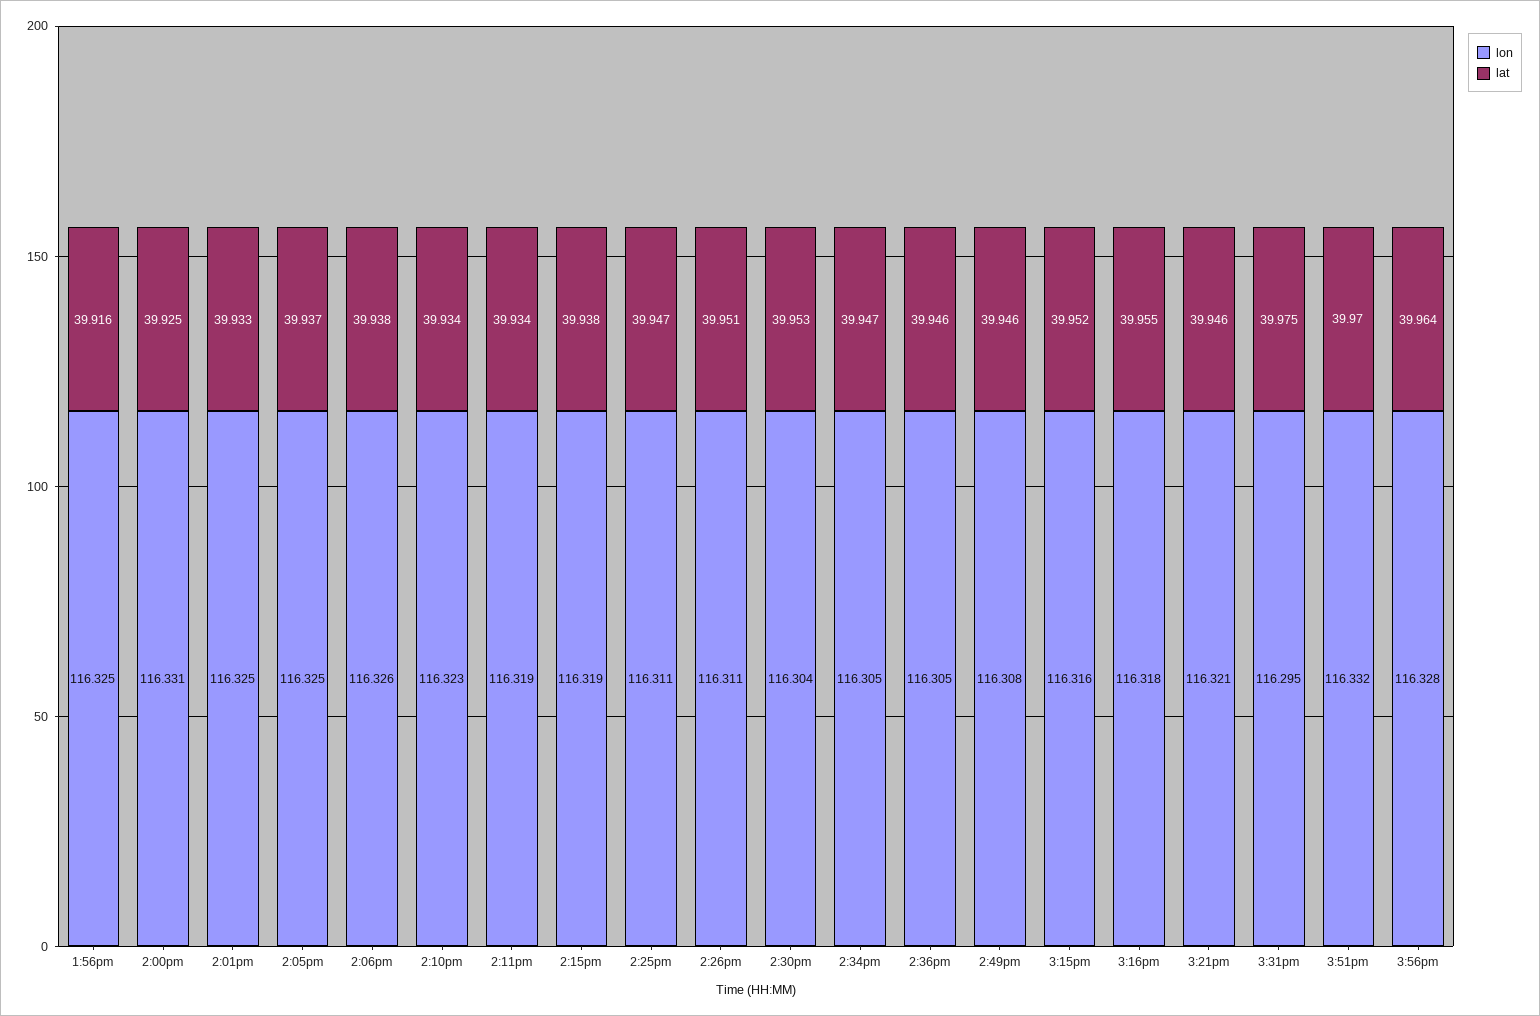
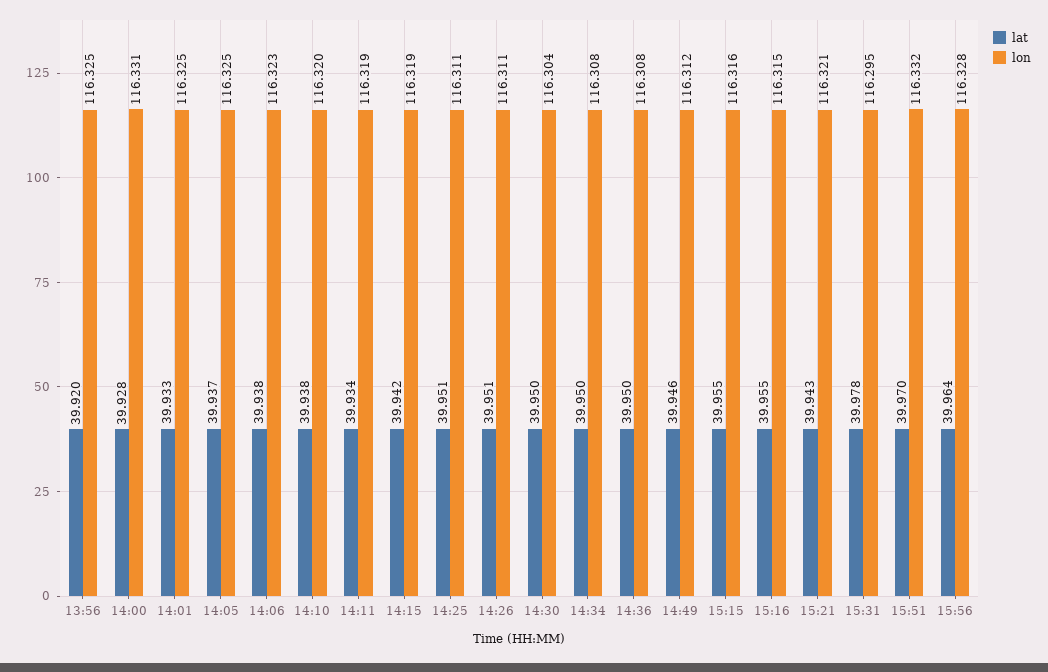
  {
    "lon": {
      "1:56pm": 116.325,
      "2:00pm": 116.331,
      "2:01pm": 116.325,
      "2:05pm": 116.325,
-     "2:06pm": 116.326,
+     "2:06pm": 116.323,
-     "2:10pm": 116.323,
+     "2:10pm": 116.32,
      "2:11pm": 116.319,
      "2:15pm": 116.319,
      "2:25pm": 116.311,
      "2:26pm": 116.311,
      "2:30pm": 116.304,
-     "2:34pm": 116.305,
+     "2:34pm": 116.308,
-     "2:36pm": 116.305,
+     "2:36pm": 116.308,
-     "2:49pm": 116.308,
+     "2:49pm": 116.312,
      "3:15pm": 116.316,
-     "3:16pm": 116.318,
+     "3:16pm": 116.315,
      "3:21pm": 116.321,
      "3:31pm": 116.295,
      "3:51pm": 116.332,
      "3:56pm": 116.328
    },
    "lat": {
-     "1:56pm": 39.916,
+     "1:56pm": 39.92,
-     "2:00pm": 39.925,
+     "2:00pm": 39.928,
      "2:01pm": 39.933,
      "2:05pm": 39.937,
      "2:06pm": 39.938,
-     "2:10pm": 39.934,
+     "2:10pm": 39.938,
      "2:11pm": 39.934,
-     "2:15pm": 39.938,
+     "2:15pm": 39.942,
-     "2:25pm": 39.947,
+     "2:25pm": 39.951,
      "2:26pm": 39.951,
-     "2:30pm": 39.953,
+     "2:30pm": 39.95,
-     "2:34pm": 39.947,
+     "2:34pm": 39.95,
-     "2:36pm": 39.946,
+     "2:36pm": 39.95,
      "2:49pm": 39.946,
-     "3:15pm": 39.952,
+     "3:15pm": 39.955,
      "3:16pm": 39.955,
-     "3:21pm": 39.946,
+     "3:21pm": 39.943,
-     "3:31pm": 39.975,
+     "3:31pm": 39.978,
      "3:51pm": 39.97,
      "3:56pm": 39.964
    }
  }

